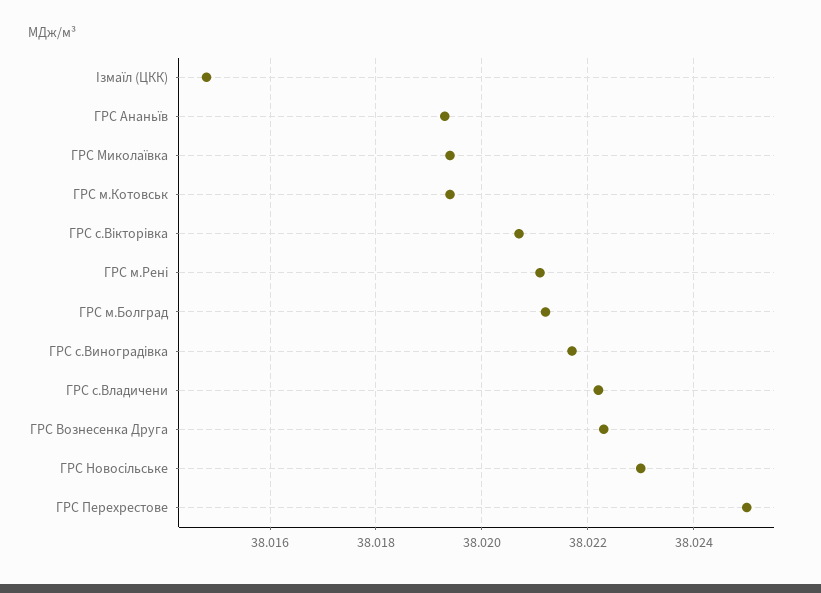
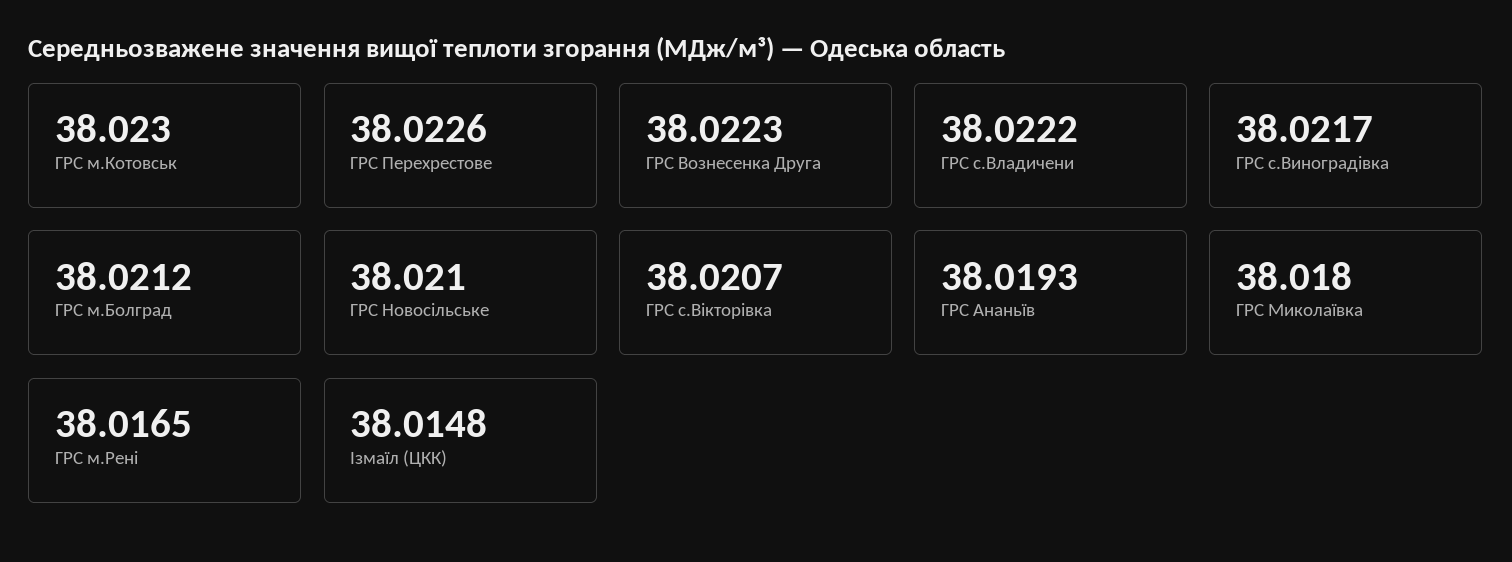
  {
    "Ізмаїл (ЦКК)": 38.0148,
    "ГРС Ананьїв": 38.0193,
-   "ГРС Миколаївка": 38.0195,
+   "ГРС Миколаївка": 38.018,
-   "ГРС м.Котовськ": 38.0195,
+   "ГРС м.Котовськ": 38.023,
    "ГРС с.Вікторівка": 38.0207,
-   "ГРС м.Рені": 38.021,
+   "ГРС м.Рені": 38.0165,
    "ГРС м.Болград": 38.0212,
    "ГРС с.Виноградівка": 38.0217,
    "ГРС с.Владичени": 38.0222,
    "ГРС Вознесенка Друга": 38.0223,
-   "ГРС Новосільське": 38.023,
+   "ГРС Новосільське": 38.021,
-   "ГРС Перехрестове": 38.025
+   "ГРС Перехрестове": 38.0226
  }

